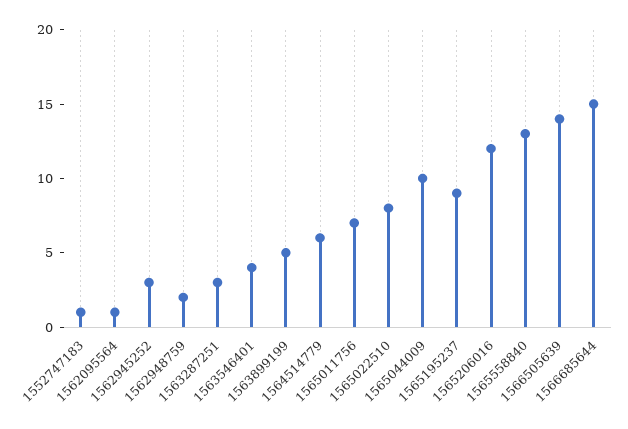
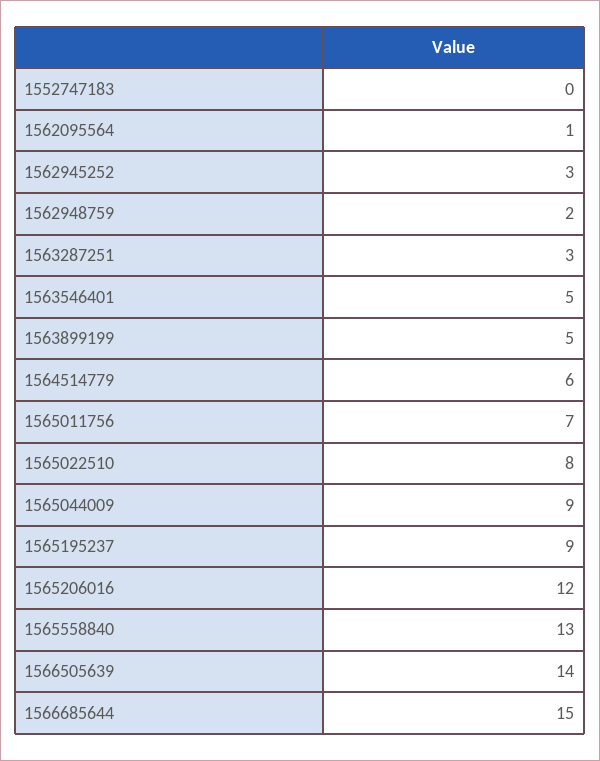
  {
-   "1552747183": 1,
+   "1552747183": 0,
    "1562095564": 1,
    "1562945252": 3,
    "1562948759": 2,
    "1563287251": 3,
-   "1563546401": 4,
+   "1563546401": 5,
    "1563899199": 5,
    "1564514779": 6,
    "1565011756": 7,
    "1565022510": 8,
-   "1565044009": 10,
+   "1565044009": 9,
    "1565195237": 9,
    "1565206016": 12,
    "1565558840": 13,
    "1566505639": 14,
    "1566685644": 15
  }

